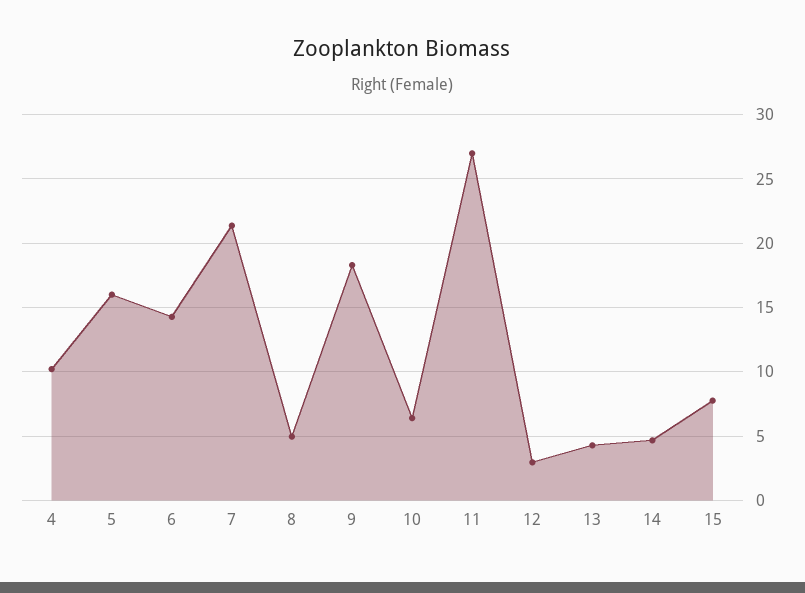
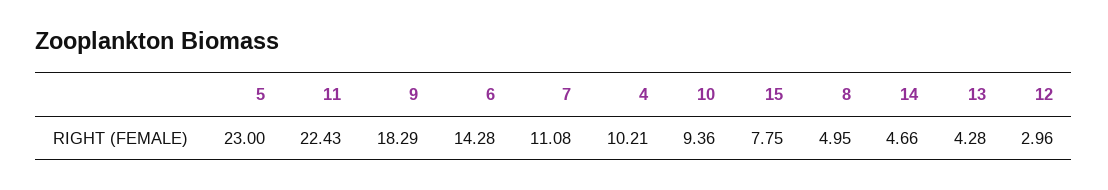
  {
    "4": 10.21,
-   "5": 16,
+   "5": 23,
    "6": 14.28,
-   "7": 21.5,
+   "7": 11.08,
    "8": 4.95,
    "9": 18.29,
-   "10": 6.5,
+   "10": 9.36,
-   "11": 27,
+   "11": 22.43,
    "12": 2.96,
    "13": 4.28,
    "14": 4.66,
    "15": 7.75
  }

